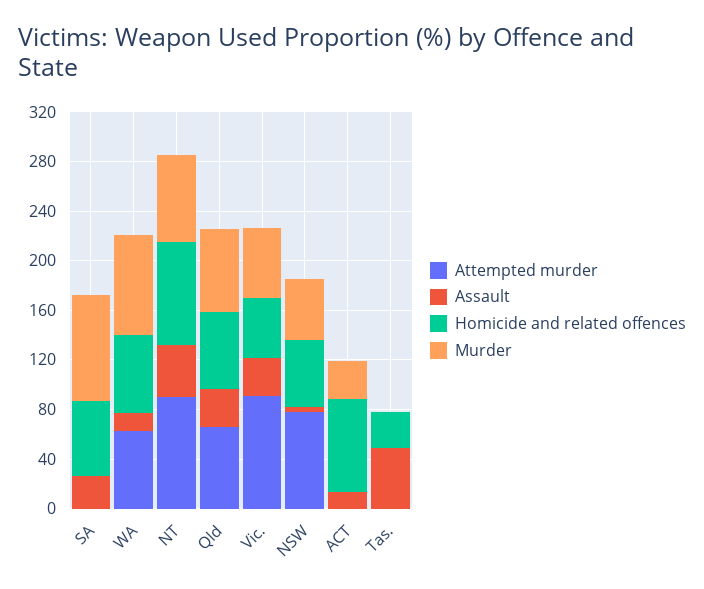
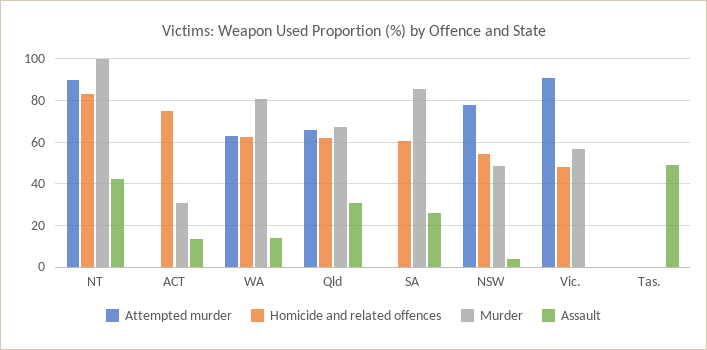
  {
    "Attempted murder": {
      "SA": 0,
      "WA": 65,
      "NT": 90,
      "Qld": 65,
      "Vic.": 90,
      "NSW": 80,
      "ACT": 0,
      "Tas.": 0
    },
    "Assault": {
      "SA": 25,
      "WA": 15,
      "NT": 40,
      "Qld": 30,
-     "Vic.": 30,
+     "Vic.": 0,
      "NSW": 5,
      "ACT": 15,
      "Tas.": 50
    },
    "Homicide and related offences": {
      "SA": 60,
      "WA": 65,
      "NT": 85,
      "Qld": 60,
      "Vic.": 50,
      "NSW": 55,
      "ACT": 75,
-     "Tas.": 30
+     "Tas.": 0
    },
    "Murder": {
      "SA": 85,
      "WA": 80,
-     "NT": 70,
+     "NT": 100,
      "Qld": 65,
      "Vic.": 55,
      "NSW": 50,
      "ACT": 30,
      "Tas.": 0
    }
  }

